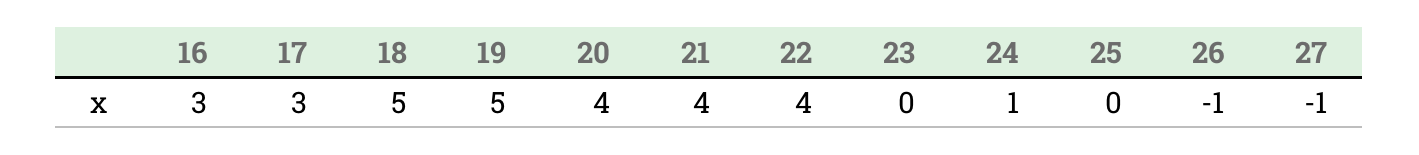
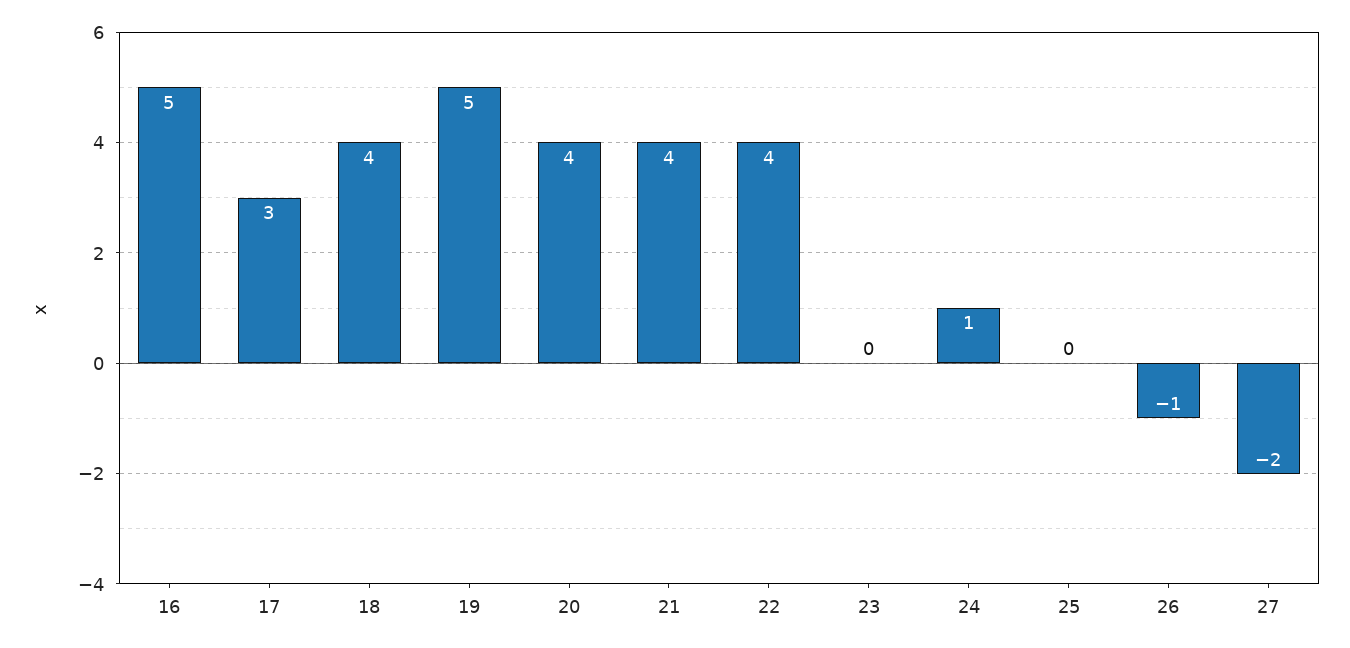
  {
-   "16": 3,
+   "16": 5,
    "17": 3,
-   "18": 5,
+   "18": 4,
    "19": 5,
    "20": 4,
    "21": 4,
    "22": 4,
    "23": 0,
    "24": 1,
    "25": 0,
    "26": -1,
-   "27": -1
+   "27": -2
  }

